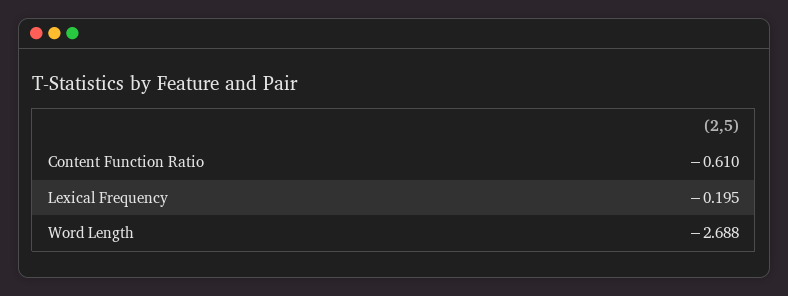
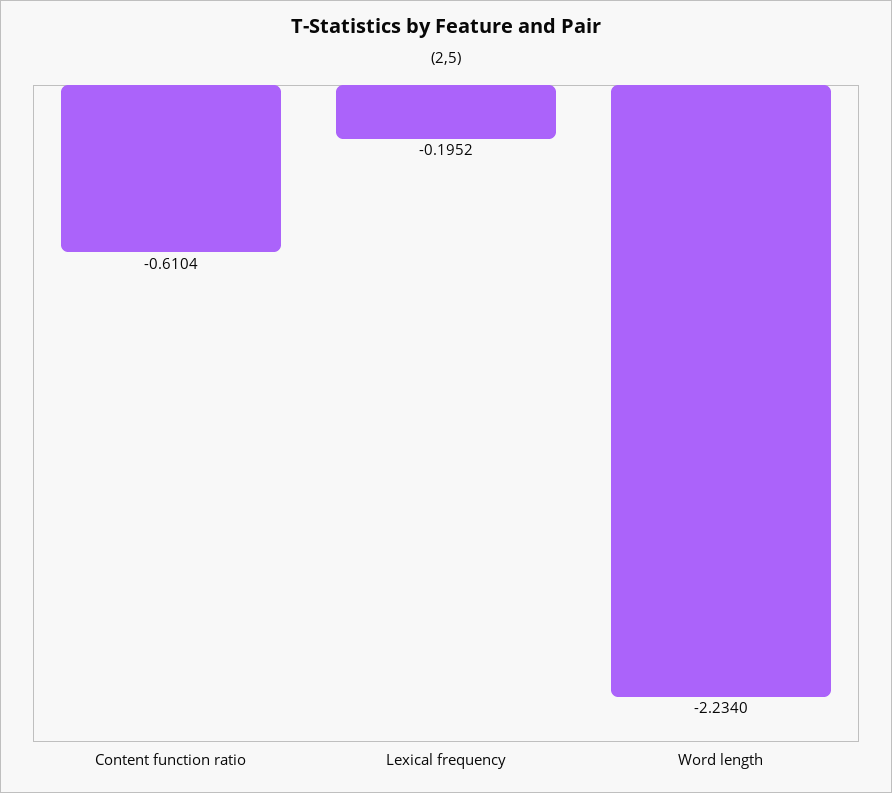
  {
    "Content Function Ratio": -0.6104,
    "Lexical Frequency": -0.1952,
-   "Word Length": -2.688
+   "Word Length": -2.234
  }

